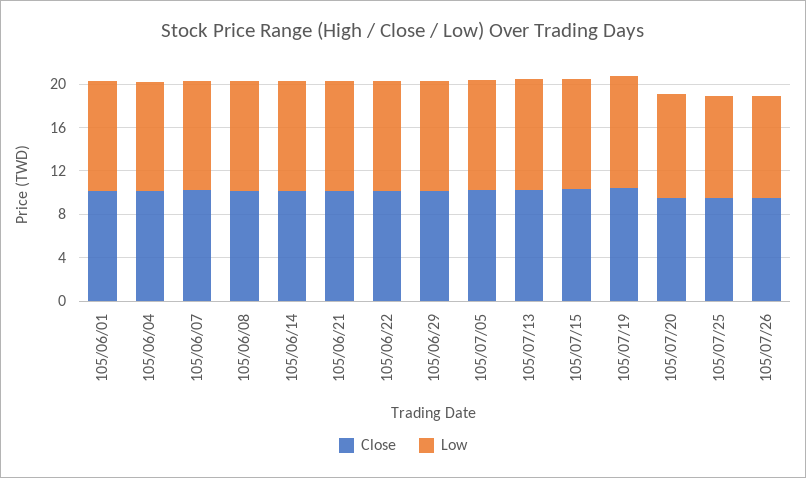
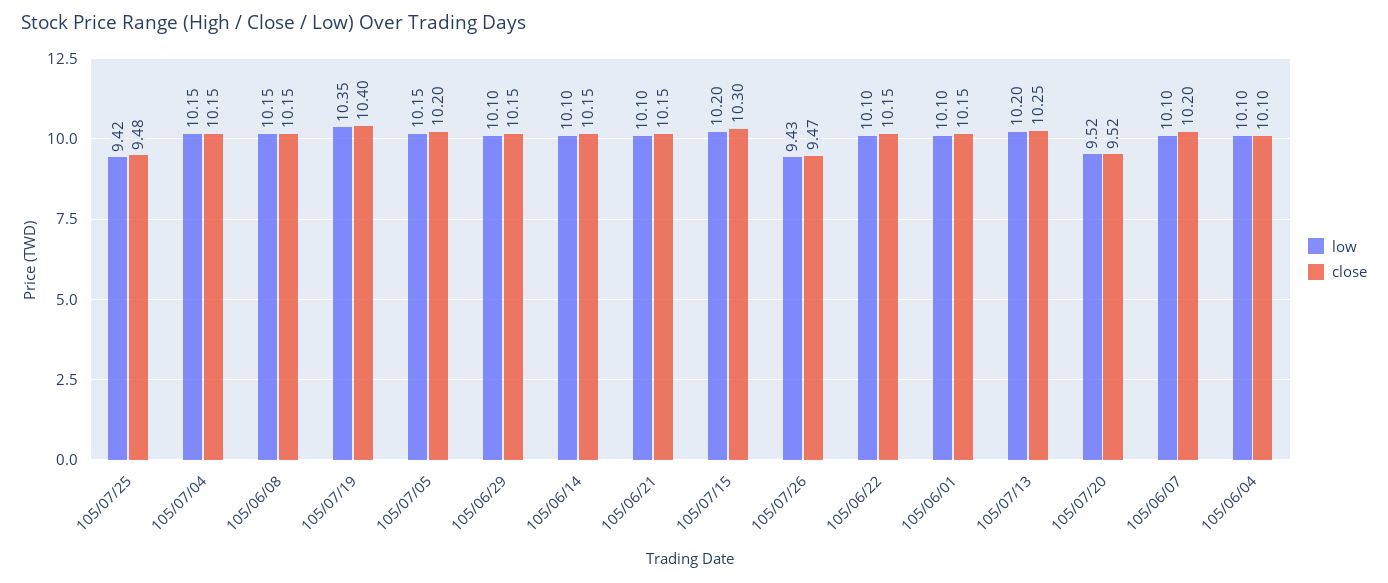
  {
    "Close": {
      "105/06/01": 10.15,
      "105/06/04": 10.1,
      "105/06/07": 10.2,
      "105/06/08": 10.15,
      "105/06/14": 10.15,
      "105/06/21": 10.15,
      "105/06/22": 10.15,
      "105/06/29": 10.15,
      "105/07/05": 10.2,
      "105/07/13": 10.25,
      "105/07/15": 10.3,
      "105/07/19": 10.4,
      "105/07/20": 9.52,
      "105/07/25": 9.48,
-     "105/07/26": 9.47
+     "105/07/26": 9.47,
+     "105/07/04": 10.15
    },
    "Low": {
      "105/06/01": 10.1,
      "105/06/04": 10.1,
      "105/06/07": 10.1,
      "105/06/08": 10.15,
      "105/06/14": 10.1,
      "105/06/21": 10.1,
      "105/06/22": 10.1,
      "105/06/29": 10.1,
      "105/07/05": 10.15,
      "105/07/13": 10.2,
      "105/07/15": 10.2,
      "105/07/19": 10.35,
      "105/07/20": 9.52,
      "105/07/25": 9.42,
-     "105/07/26": 9.43
+     "105/07/26": 9.43,
+     "105/07/04": 10.15
    }
  }

